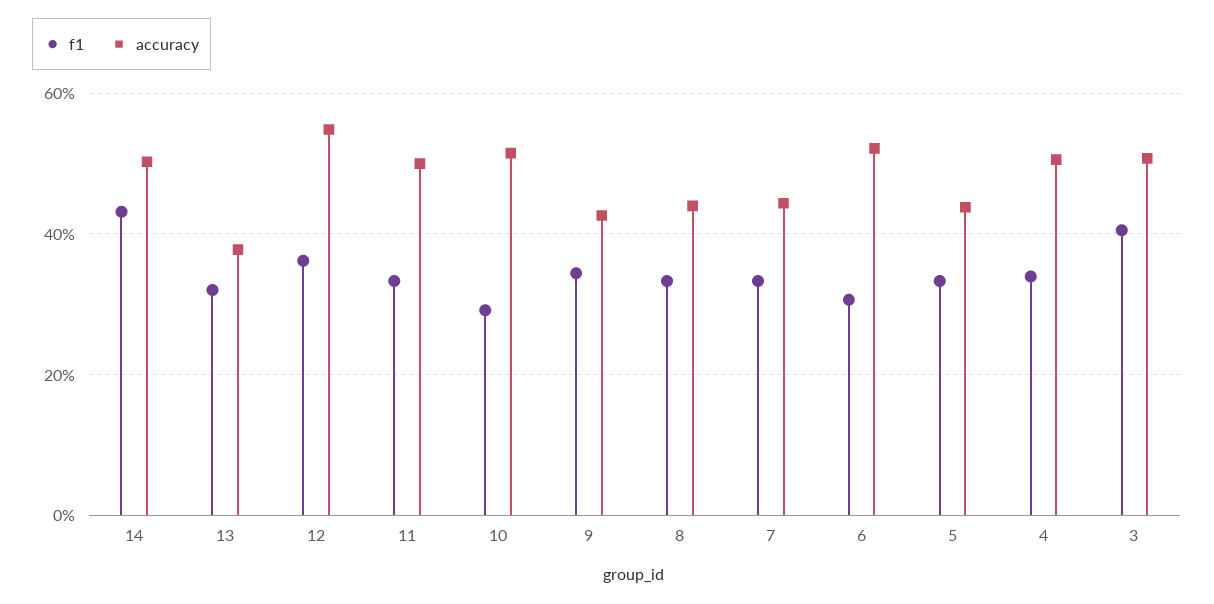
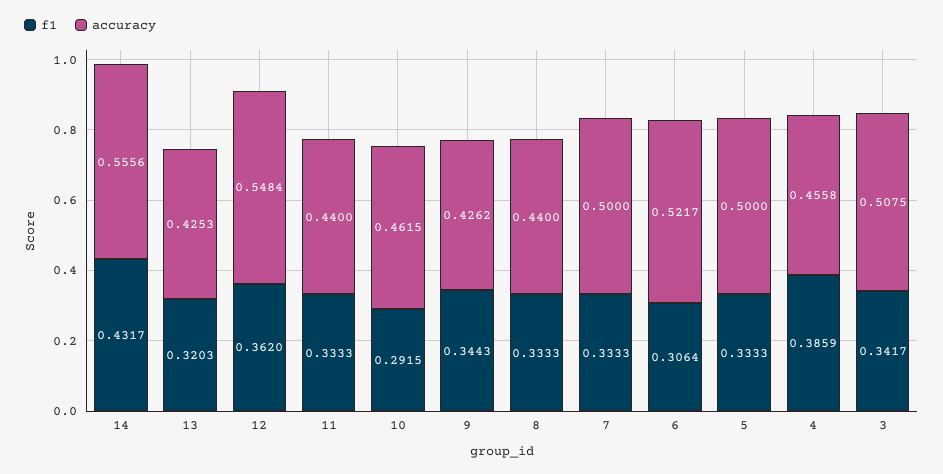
  {
    "f1": {
      "14": 0.4317,
      "13": 0.3203,
      "12": 0.362,
      "11": 0.3333,
      "10": 0.2915,
      "9": 0.3443,
      "8": 0.3333,
      "7": 0.3333,
      "6": 0.3064,
      "5": 0.3333,
-     "4": 0.34,
+     "4": 0.3859,
-     "3": 0.4
+     "3": 0.3417
    },
    "accuracy": {
-     "14": 0.5,
+     "14": 0.5556,
-     "13": 0.38,
+     "13": 0.4253,
      "12": 0.5484,
-     "11": 0.5,
+     "11": 0.44,
-     "10": 0.52,
+     "10": 0.4615,
      "9": 0.4262,
      "8": 0.44,
-     "7": 0.44,
+     "7": 0.5,
      "6": 0.5217,
-     "5": 0.44,
+     "5": 0.5,
-     "4": 0.5,
+     "4": 0.4558,
      "3": 0.5075
    }
  }

